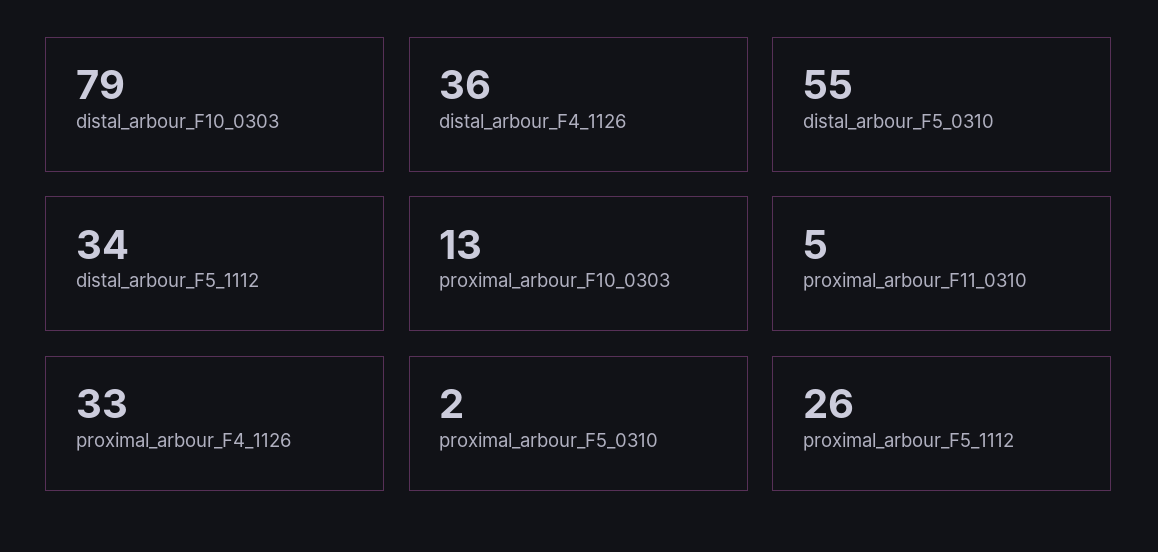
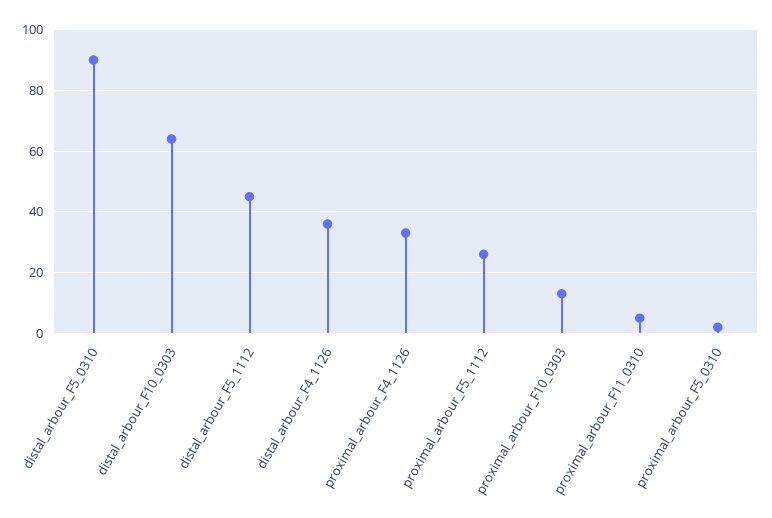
  {
-   "distal_arbour_F10_0303": 79,
+   "distal_arbour_F10_0303": 65,
    "distal_arbour_F4_1126": 36,
-   "distal_arbour_F5_0310": 55,
+   "distal_arbour_F5_0310": 90,
-   "distal_arbour_F5_1112": 34,
+   "distal_arbour_F5_1112": 45,
    "proximal_arbour_F10_0303": 13,
    "proximal_arbour_F11_0310": 5,
    "proximal_arbour_F4_1126": 33,
    "proximal_arbour_F5_0310": 2,
    "proximal_arbour_F5_1112": 26
  }

